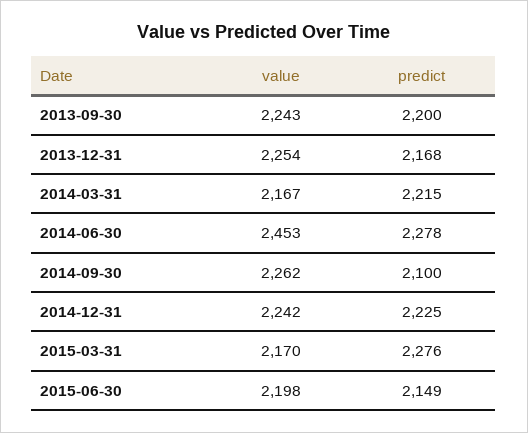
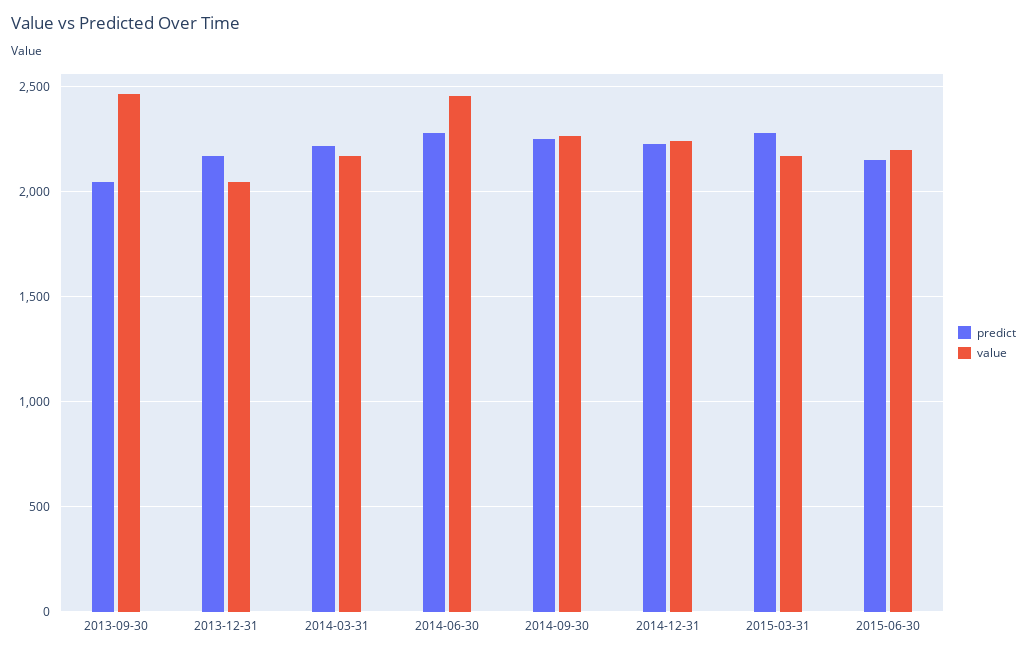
  {
    "value": {
-     "2013-09-30": 2243,
+     "2013-09-30": 2450,
-     "2013-12-31": 2254,
+     "2013-12-31": 2050,
      "2014-03-31": 2167,
      "2014-06-30": 2453,
      "2014-09-30": 2262,
      "2014-12-31": 2242,
      "2015-03-31": 2170,
      "2015-06-30": 2198
    },
    "predict": {
-     "2013-09-30": 2200,
+     "2013-09-30": 2050,
      "2013-12-31": 2168,
      "2014-03-31": 2215,
      "2014-06-30": 2278,
-     "2014-09-30": 2100,
+     "2014-09-30": 2250,
      "2014-12-31": 2225,
      "2015-03-31": 2276,
      "2015-06-30": 2149
    }
  }

